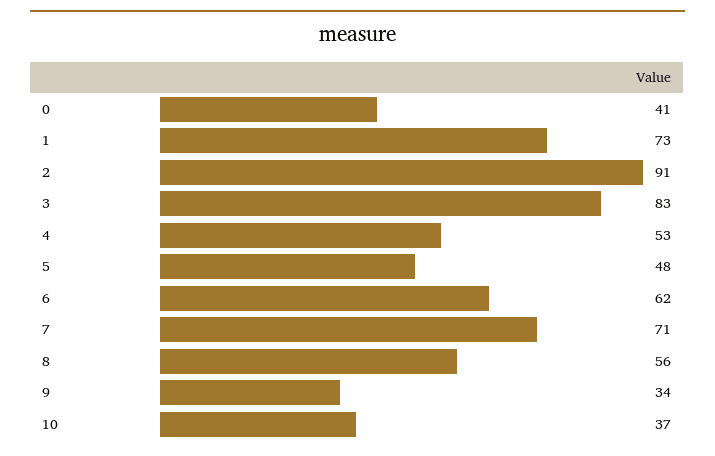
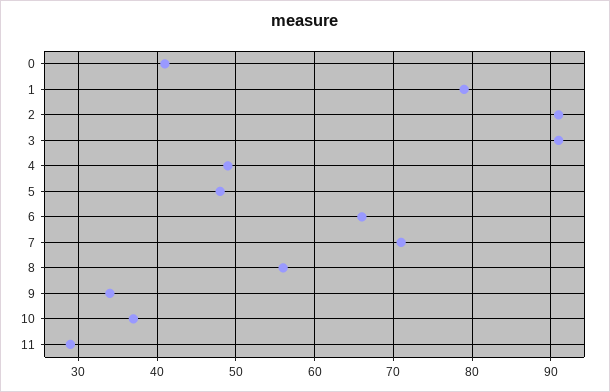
  {
    "0": 41,
-   "1": 73,
+   "1": 79,
    "2": 91,
-   "3": 83,
+   "3": 91,
-   "4": 53,
+   "4": 49,
    "5": 48,
-   "6": 62,
+   "6": 66,
    "7": 71,
    "8": 56,
    "9": 34,
-   "10": 37
+   "10": 37,
+   "11": 29
  }

